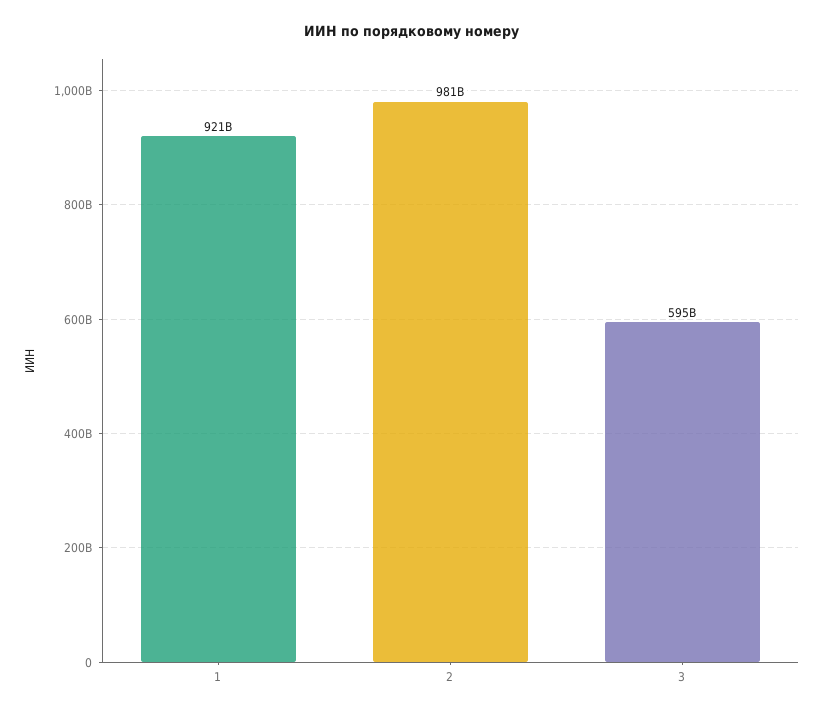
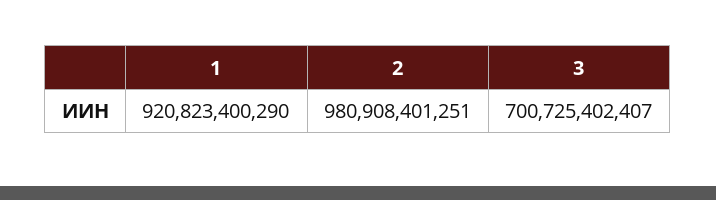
  {
    "1": 920823400290,
    "2": 980908401251,
-   "3": 595000000000
+   "3": 700725402407
  }

